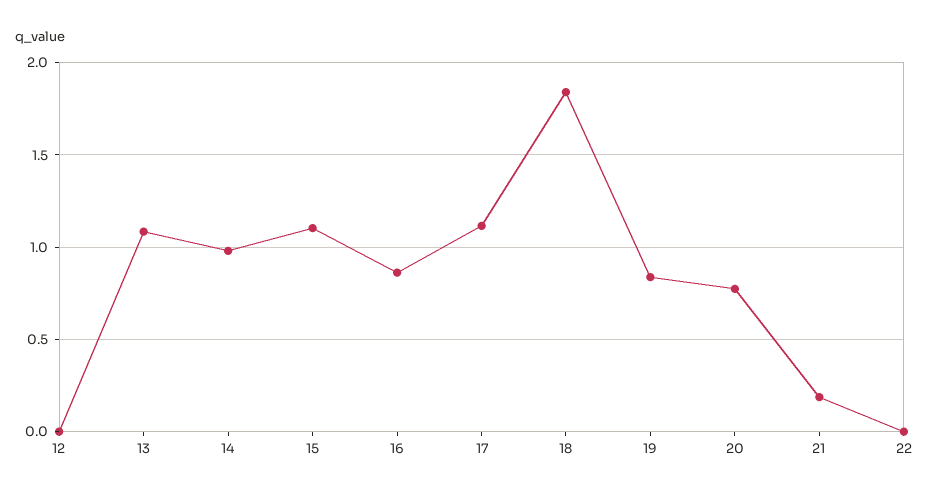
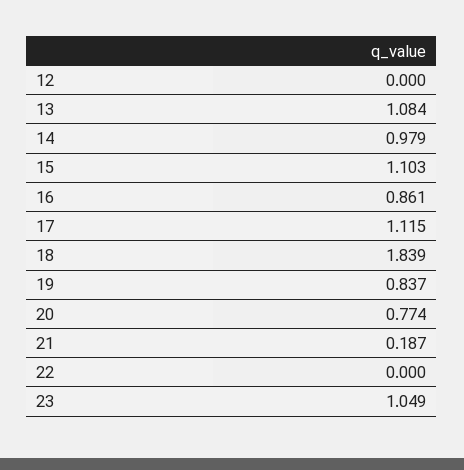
  {
    "12": 0,
    "13": 1.084,
    "14": 0.979,
    "15": 1.103,
    "16": 0.861,
    "17": 1.115,
    "18": 1.839,
    "19": 0.837,
    "20": 0.774,
    "21": 0.187,
-   "22": 0
+   "22": 0,
+   "23": 1.049
  }

